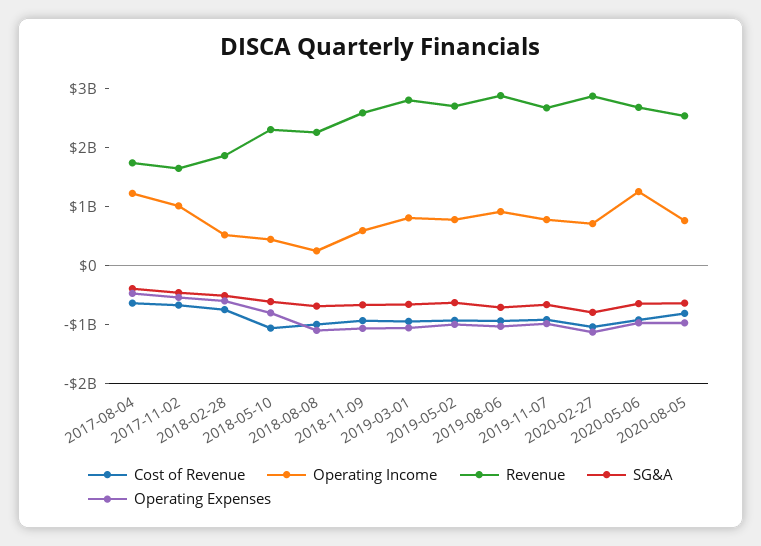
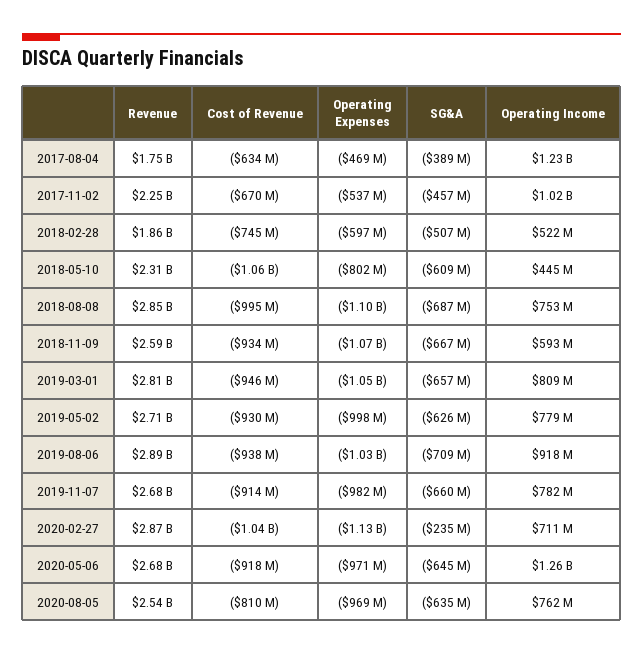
  {
    "Cost of Revenue": {
      "2017-08-04": -634000000,
      "2017-11-02": -670000000,
      "2018-02-28": -745000000,
      "2018-05-10": -1060000000,
      "2018-08-08": -995000000,
      "2018-11-09": -934000000,
      "2019-03-01": -946000000,
      "2019-05-02": -930000000,
      "2019-08-06": -938000000,
      "2019-11-07": -914000000,
      "2020-02-27": -1040000000,
      "2020-05-06": -918000000,
      "2020-08-05": -810000000
    },
    "Operating Income": {
      "2017-08-04": 1230000000,
      "2017-11-02": 1020000000,
      "2018-02-28": 522000000,
      "2018-05-10": 445000000,
-     "2018-08-08": 200000000,
+     "2018-08-08": 753000000,
      "2018-11-09": 593000000,
      "2019-03-01": 809000000,
      "2019-05-02": 779000000,
      "2019-08-06": 918000000,
      "2019-11-07": 782000000,
      "2020-02-27": 711000000,
      "2020-05-06": 1260000000,
      "2020-08-05": 762000000
    },
    "Revenue": {
      "2017-08-04": 1750000000,
-     "2017-11-02": 1600000000,
+     "2017-11-02": 2250000000,
      "2018-02-28": 1860000000,
      "2018-05-10": 2310000000,
-     "2018-08-08": 2200000000,
+     "2018-08-08": 2850000000,
      "2018-11-09": 2590000000,
      "2019-03-01": 2810000000,
      "2019-05-02": 2710000000,
      "2019-08-06": 2890000000,
      "2019-11-07": 2680000000,
      "2020-02-27": 2870000000,
      "2020-05-06": 2680000000,
      "2020-08-05": 2540000000
    },
    "SG&A": {
      "2017-08-04": -389000000,
      "2017-11-02": -457000000,
      "2018-02-28": -507000000,
      "2018-05-10": -609000000,
      "2018-08-08": -687000000,
      "2018-11-09": -667000000,
      "2019-03-01": -657000000,
      "2019-05-02": -626000000,
      "2019-08-06": -709000000,
      "2019-11-07": -660000000,
-     "2020-02-27": -800000000,
+     "2020-02-27": -235000000,
      "2020-05-06": -645000000,
      "2020-08-05": -635000000
    },
    "Operating Expenses": {
      "2017-08-04": -469000000,
      "2017-11-02": -537000000,
      "2018-02-28": -597000000,
      "2018-05-10": -802000000,
      "2018-08-08": -1100000000,
      "2018-11-09": -1070000000,
      "2019-03-01": -1050000000,
      "2019-05-02": -998000000,
      "2019-08-06": -1030000000,
      "2019-11-07": -982000000,
      "2020-02-27": -1130000000,
      "2020-05-06": -971000000,
      "2020-08-05": -969000000
    }
  }

